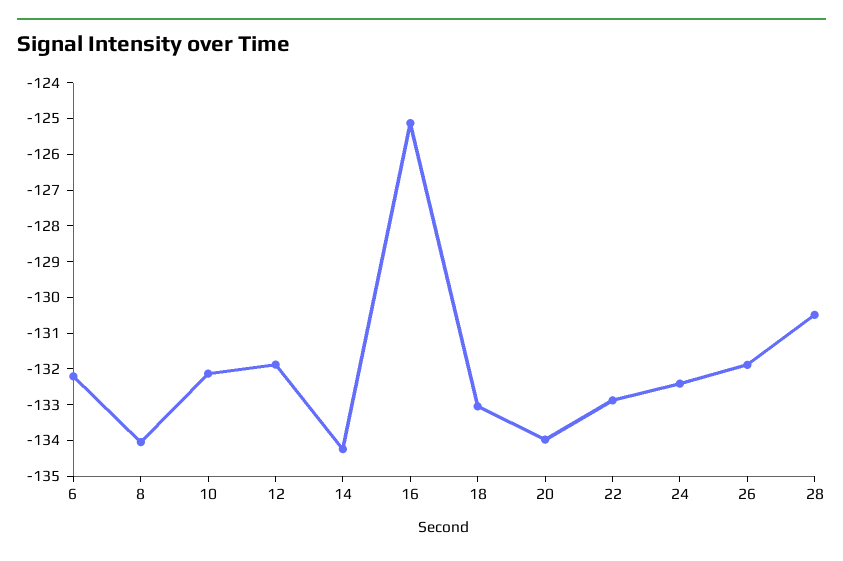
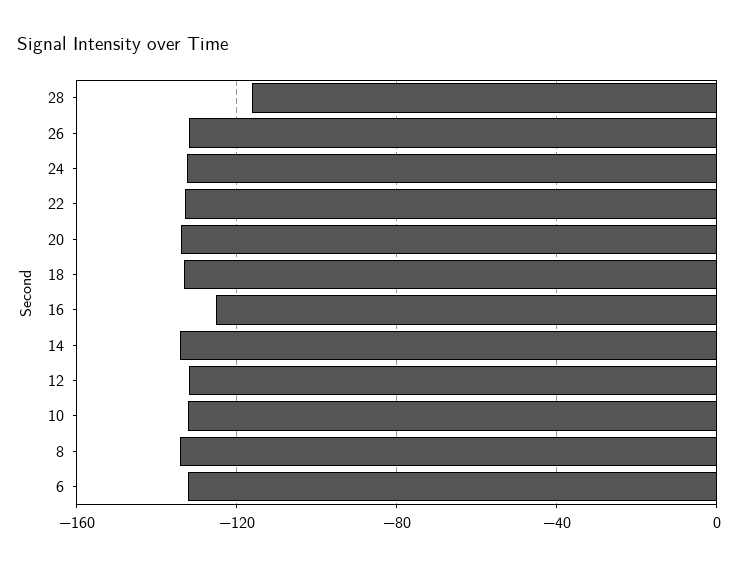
  {
    "6": -132.25,
    "8": -134,
    "10": -132.25,
    "12": -132,
    "14": -134.25,
    "16": -125.25,
    "18": -133,
    "20": -134,
    "22": -133,
    "24": -132.5,
    "26": -132,
-   "28": -130.5
+   "28": -115
  }

